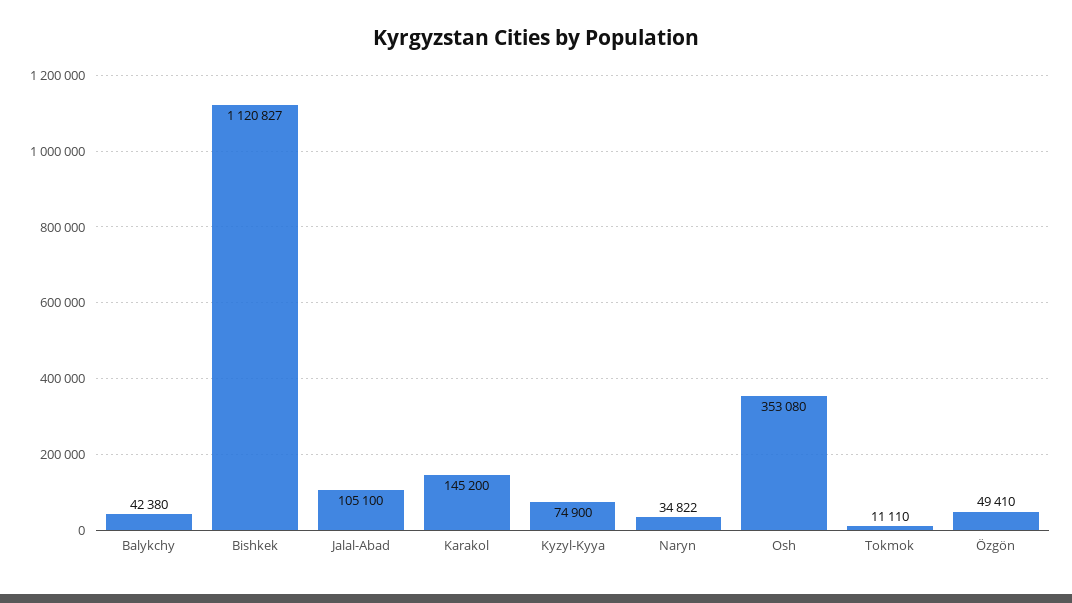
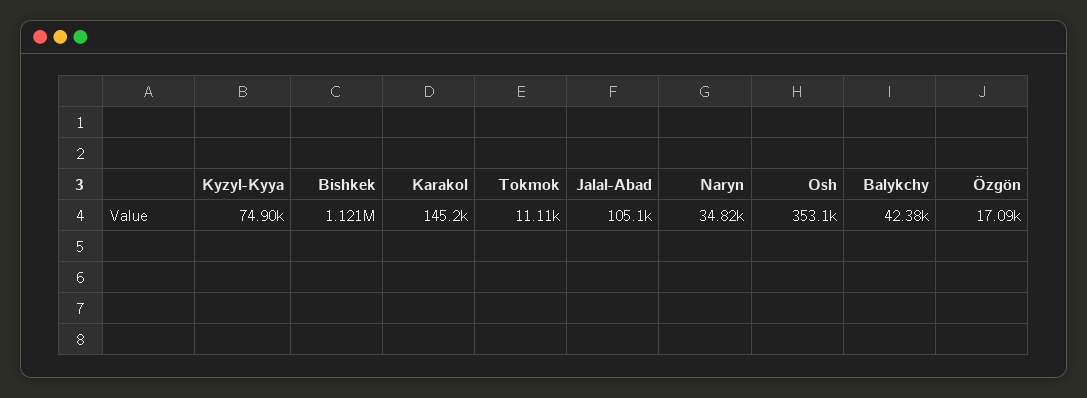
  {
    "Balykchy": 42380,
    "Bishkek": 1120827,
    "Jalal-Abad": 105100,
    "Karakol": 145200,
    "Kyzyl-Kyya": 74900,
    "Naryn": 34822,
    "Osh": 353080,
    "Tokmok": 11110,
-   "Özgön": 49410
+   "Özgön": 17090
  }

